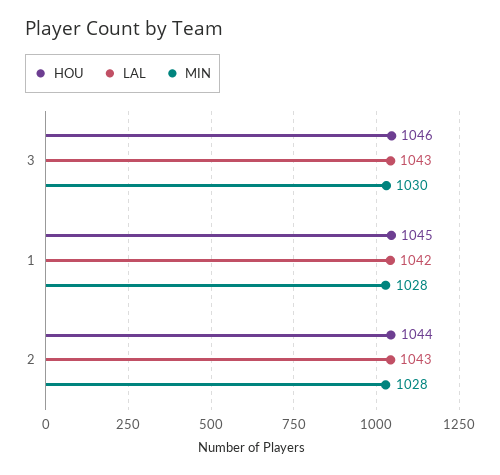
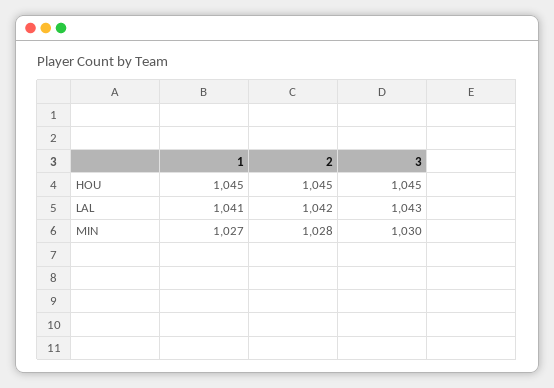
  {
    "HOU": {
-     "3": 1046,
+     "3": 1045,
      "1": 1045,
-     "2": 1044
+     "2": 1045
    },
    "LAL": {
      "3": 1043,
-     "1": 1042,
+     "1": 1041,
-     "2": 1043
+     "2": 1042
    },
    "MIN": {
      "3": 1030,
-     "1": 1028,
+     "1": 1027,
      "2": 1028
    }
  }

